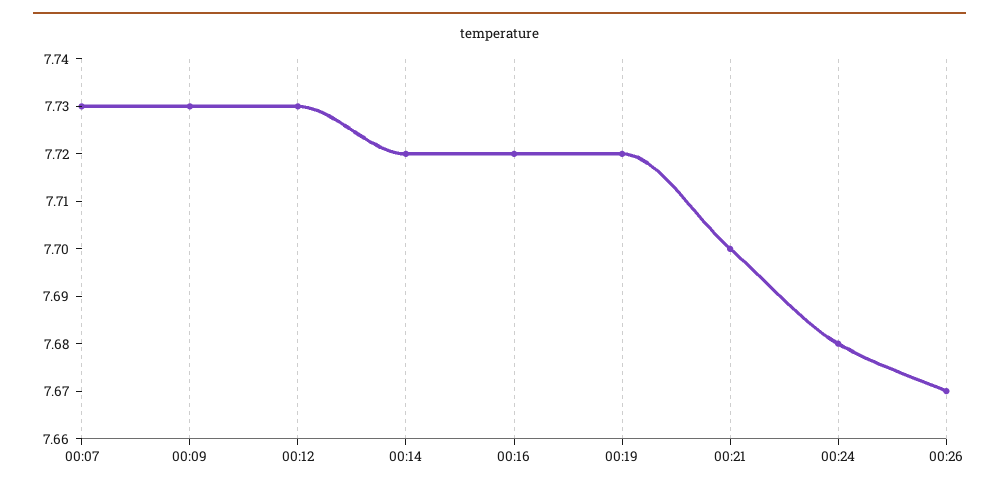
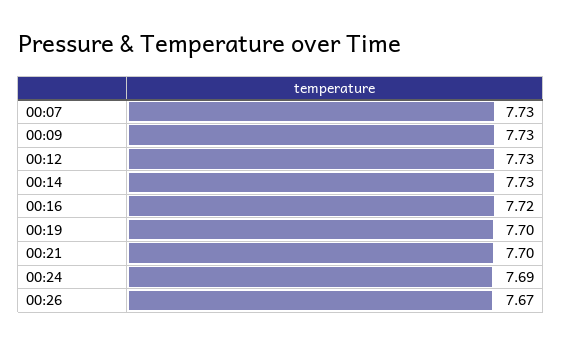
  {
    "00:07": 7.73,
    "00:09": 7.73,
    "00:12": 7.73,
-   "00:14": 7.72,
+   "00:14": 7.73,
    "00:16": 7.72,
-   "00:19": 7.72,
+   "00:19": 7.7,
    "00:21": 7.7,
-   "00:24": 7.68,
+   "00:24": 7.69,
    "00:26": 7.67
  }

